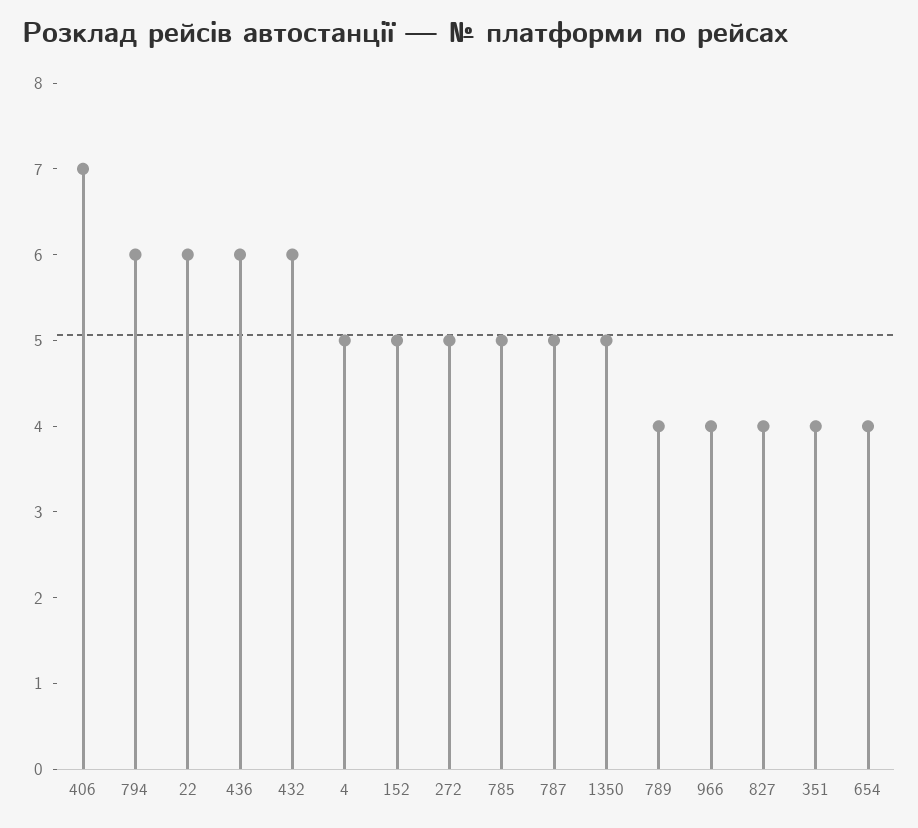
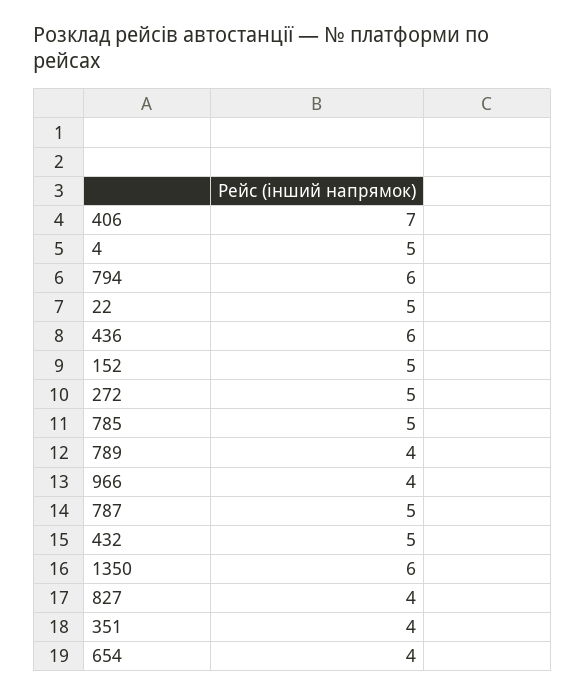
  {
    "406": 7,
    "794": 6,
-   "22": 6,
+   "22": 5,
    "436": 6,
-   "432": 6,
+   "432": 5,
    "4": 5,
    "152": 5,
    "272": 5,
    "785": 5,
    "787": 5,
-   "1350": 5,
+   "1350": 6,
    "789": 4,
    "966": 4,
    "827": 4,
    "351": 4,
    "654": 4
  }

